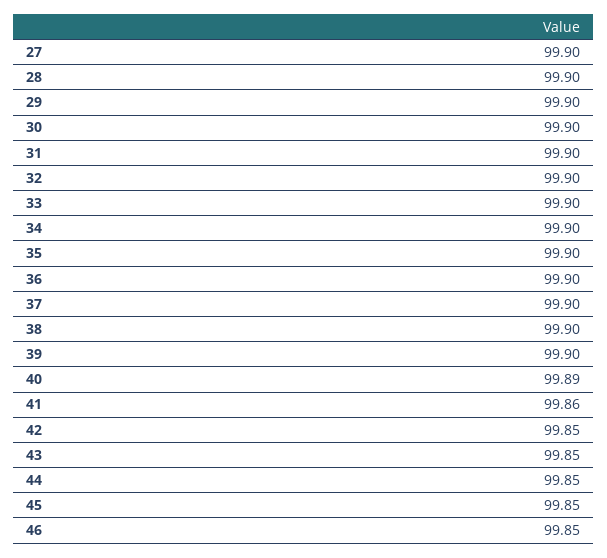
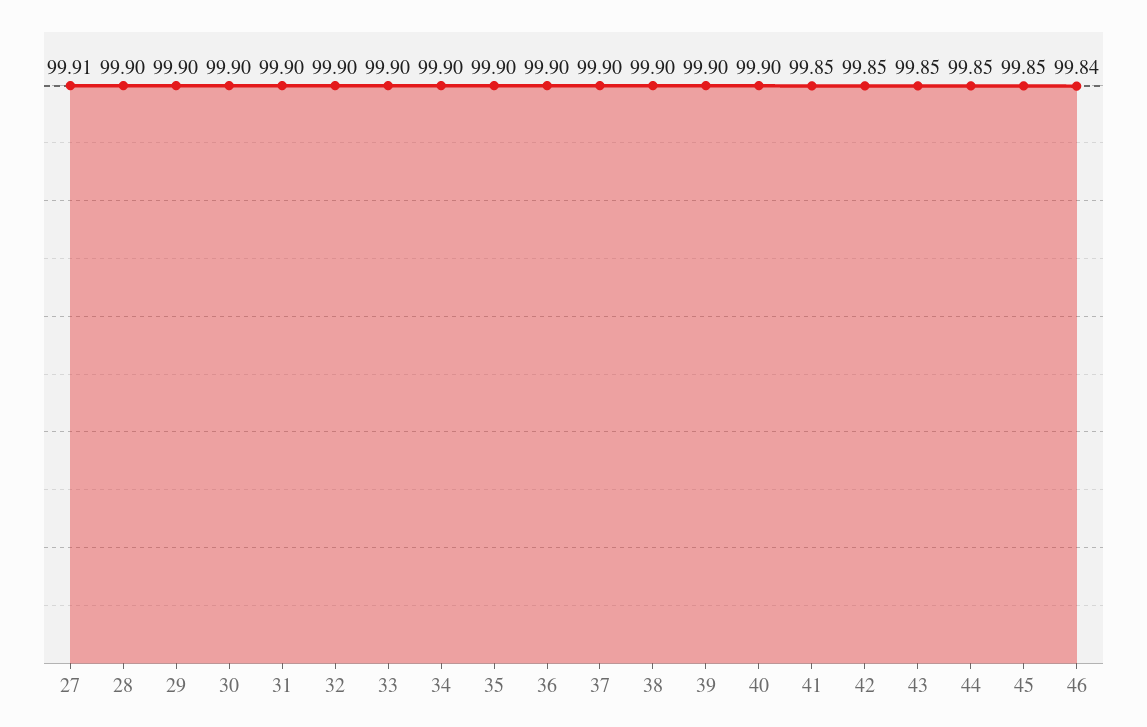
  {
-   "27": 99.9,
+   "27": 99.91,
    "28": 99.9,
    "29": 99.9,
    "30": 99.9,
    "31": 99.9,
    "32": 99.9,
    "33": 99.9,
    "34": 99.9,
    "35": 99.9,
    "36": 99.9,
    "37": 99.9,
    "38": 99.9,
    "39": 99.9,
-   "40": 99.89,
+   "40": 99.9,
-   "41": 99.86,
+   "41": 99.85,
    "42": 99.85,
    "43": 99.85,
    "44": 99.85,
    "45": 99.85,
-   "46": 99.85
+   "46": 99.84
  }

